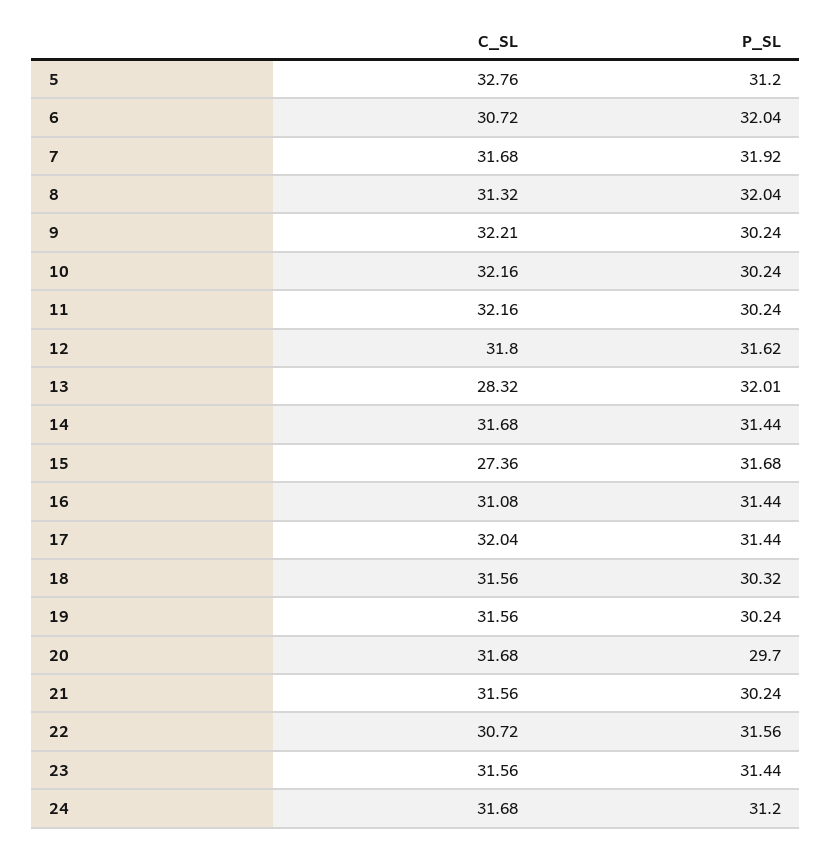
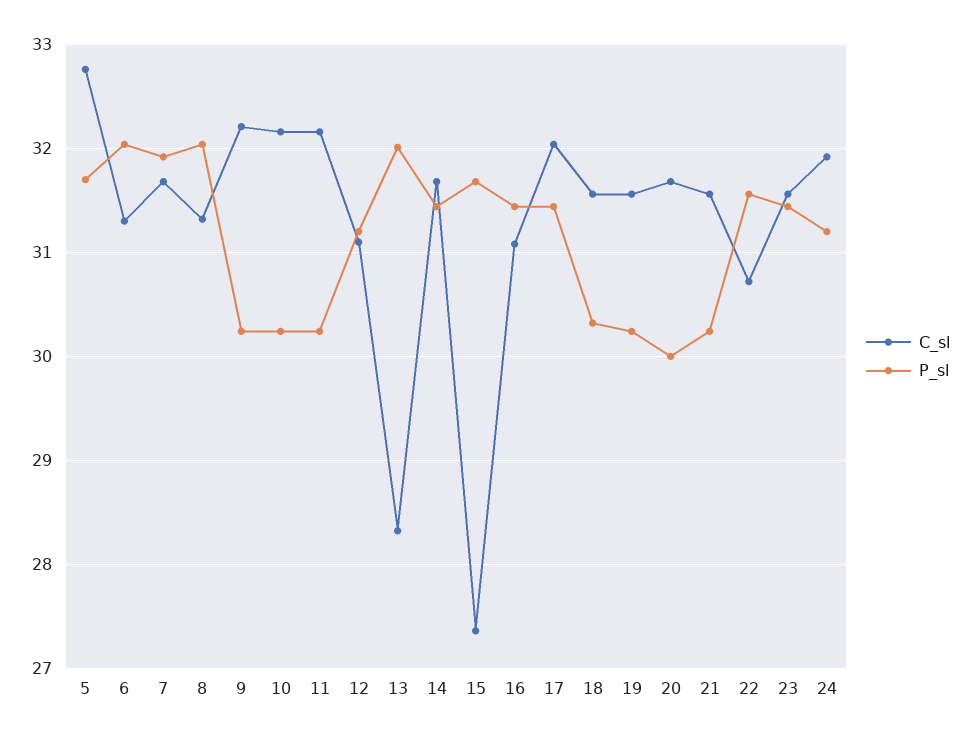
  {
    "C_SL": {
      "5": 32.76,
-     "6": 30.72,
+     "6": 31.3,
      "7": 31.68,
      "8": 31.32,
      "9": 32.21,
      "10": 32.16,
      "11": 32.16,
-     "12": 31.8,
+     "12": 31.1,
      "13": 28.32,
      "14": 31.68,
      "15": 27.36,
      "16": 31.08,
      "17": 32.04,
      "18": 31.56,
      "19": 31.56,
      "20": 31.68,
      "21": 31.56,
      "22": 30.72,
      "23": 31.56,
-     "24": 31.68
+     "24": 31.9
    },
    "P_SL": {
-     "5": 31.2,
+     "5": 31.7,
      "6": 32.04,
      "7": 31.92,
      "8": 32.04,
      "9": 30.24,
      "10": 30.24,
      "11": 30.24,
-     "12": 31.62,
+     "12": 31.2,
      "13": 32.01,
      "14": 31.44,
      "15": 31.68,
      "16": 31.44,
      "17": 31.44,
      "18": 30.32,
      "19": 30.24,
-     "20": 29.7,
+     "20": 30,
      "21": 30.24,
      "22": 31.56,
      "23": 31.44,
      "24": 31.2
    }
  }

